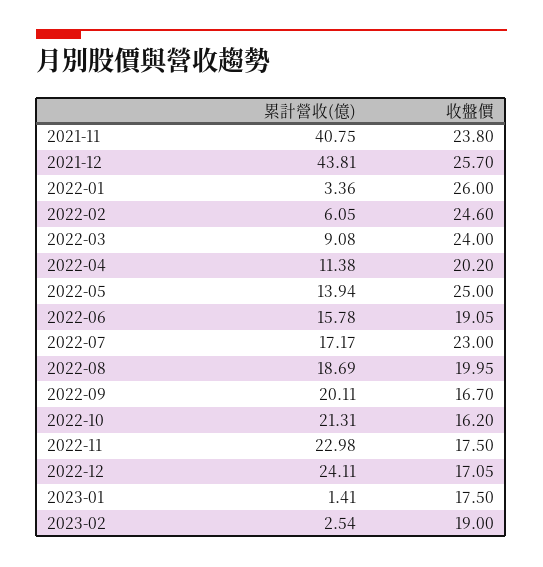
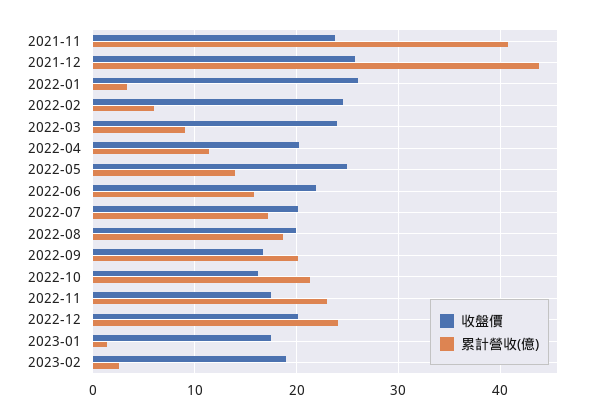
  {
    "累計營收(億)": {
      "2021-11": 40.75,
      "2021-12": 43.81,
      "2022-01": 3.36,
      "2022-02": 6.05,
      "2022-03": 9.08,
      "2022-04": 11.38,
      "2022-05": 13.94,
      "2022-06": 15.78,
      "2022-07": 17.17,
      "2022-08": 18.69,
      "2022-09": 20.11,
      "2022-10": 21.31,
      "2022-11": 22.98,
      "2022-12": 24.11,
      "2023-01": 1.41,
      "2023-02": 2.54
    },
    "收盤價": {
      "2021-11": 23.8,
      "2021-12": 25.7,
      "2022-01": 26,
      "2022-02": 24.6,
      "2022-03": 24,
      "2022-04": 20.2,
      "2022-05": 25,
-     "2022-06": 19.05,
+     "2022-06": 22,
-     "2022-07": 23,
+     "2022-07": 20,
      "2022-08": 19.95,
      "2022-09": 16.7,
      "2022-10": 16.2,
      "2022-11": 17.5,
-     "2022-12": 17.05,
+     "2022-12": 20,
      "2023-01": 17.5,
      "2023-02": 19
    }
  }

